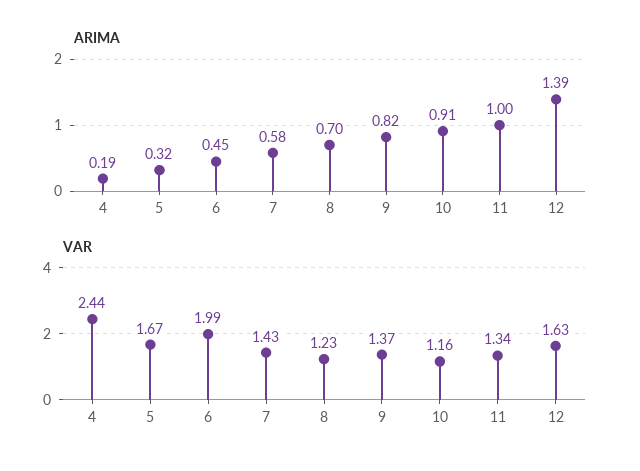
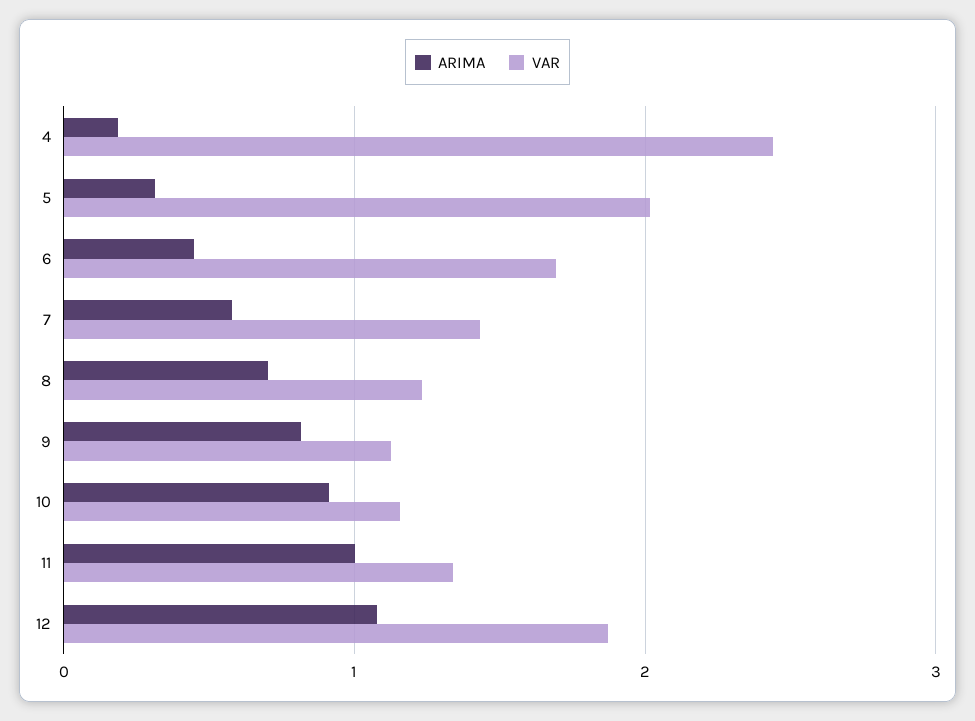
  {
    "ARIMA": {
      "4": 0.19,
      "5": 0.32,
      "6": 0.45,
      "7": 0.58,
      "8": 0.7,
      "9": 0.82,
      "10": 0.91,
      "11": 1,
-     "12": 1.39
+     "12": 1.1
    },
    "VAR": {
      "4": 2.44,
-     "5": 1.67,
+     "5": 2,
-     "6": 1.99,
+     "6": 1.7,
      "7": 1.43,
      "8": 1.23,
-     "9": 1.37,
+     "9": 1.1,
      "10": 1.16,
      "11": 1.34,
-     "12": 1.63
+     "12": 1.9
    }
  }

